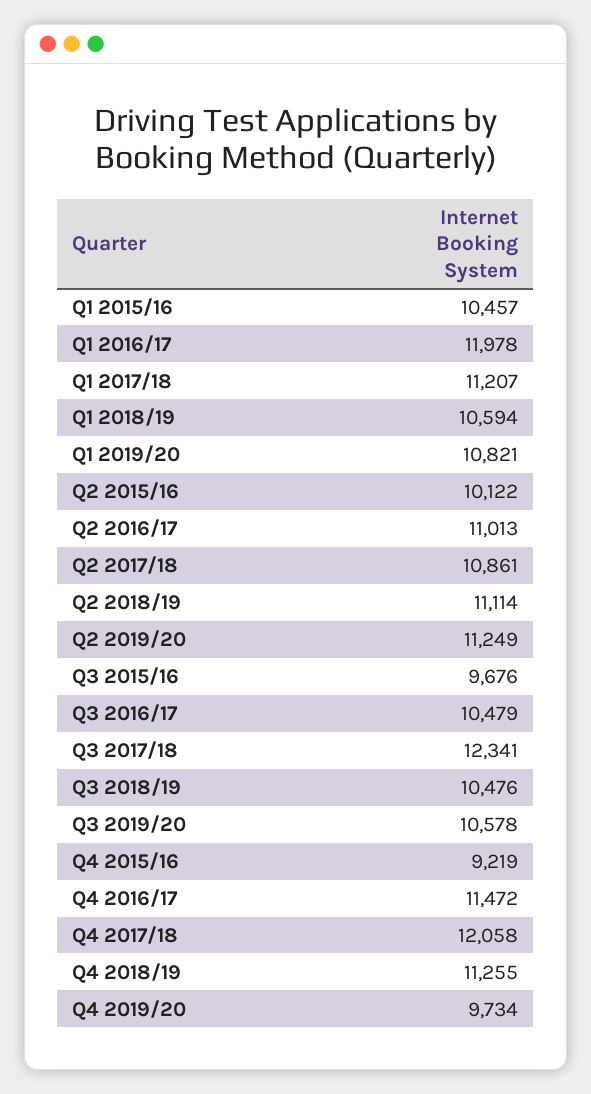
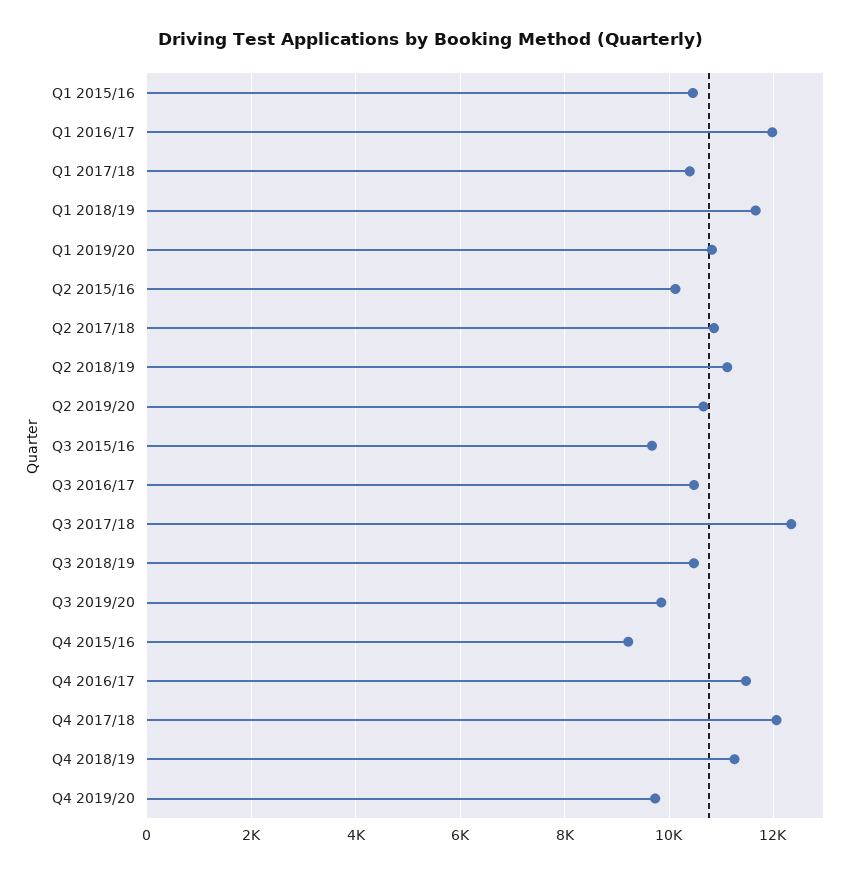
  {
    "Q1 2015/16": 10457,
    "Q1 2016/17": 11978,
-   "Q1 2017/18": 11207,
+   "Q1 2017/18": 10400,
-   "Q1 2018/19": 10594,
+   "Q1 2018/19": 11600,
    "Q1 2019/20": 10821,
    "Q2 2015/16": 10122,
-   "Q2 2016/17": 11013,
    "Q2 2017/18": 10861,
    "Q2 2018/19": 11114,
-   "Q2 2019/20": 11249,
+   "Q2 2019/20": 10600,
    "Q3 2015/16": 9676,
    "Q3 2016/17": 10479,
    "Q3 2017/18": 12341,
    "Q3 2018/19": 10476,
-   "Q3 2019/20": 10578,
+   "Q3 2019/20": 9800,
    "Q4 2015/16": 9219,
    "Q4 2016/17": 11472,
    "Q4 2017/18": 12058,
    "Q4 2018/19": 11255,
    "Q4 2019/20": 9734
  }

